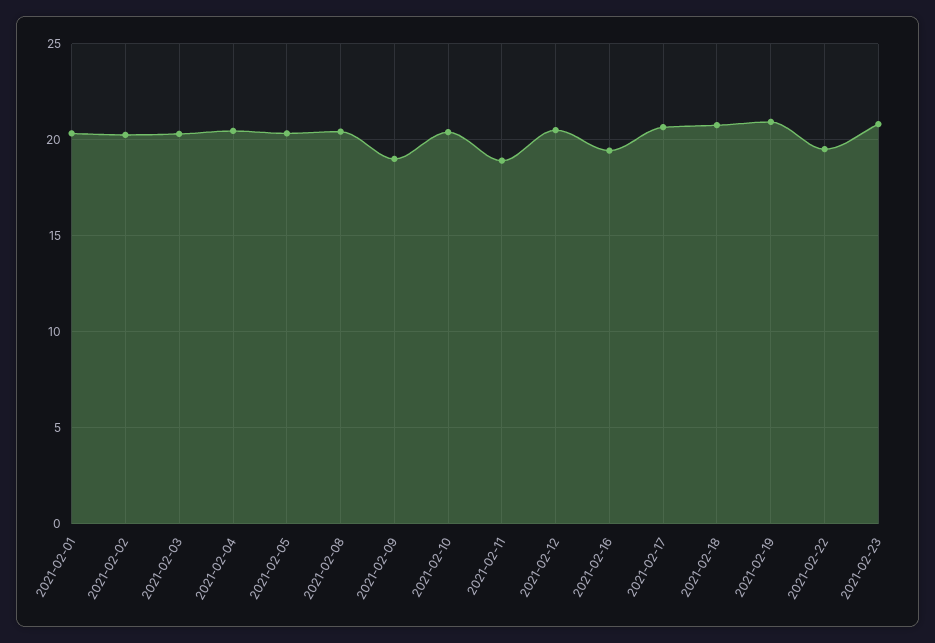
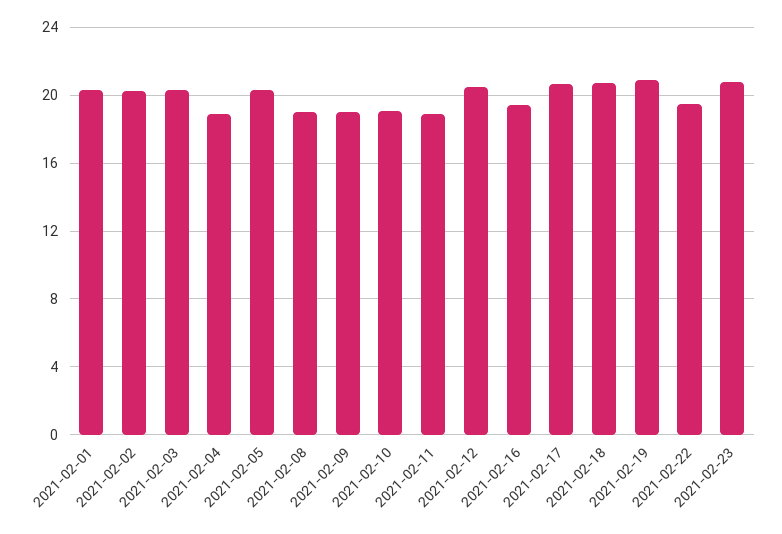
  {
    "2021-02-01": 20.5,
    "2021-02-02": 20.5,
    "2021-02-03": 20.5,
-   "2021-02-04": 20.5,
+   "2021-02-04": 19,
    "2021-02-05": 20.5,
-   "2021-02-08": 20.5,
+   "2021-02-08": 19,
    "2021-02-09": 19,
-   "2021-02-10": 20.5,
+   "2021-02-10": 19,
    "2021-02-11": 19,
    "2021-02-12": 20.5,
    "2021-02-16": 19.5,
    "2021-02-17": 20.5,
    "2021-02-18": 21,
    "2021-02-19": 21,
    "2021-02-22": 19.5,
    "2021-02-23": 21
  }

